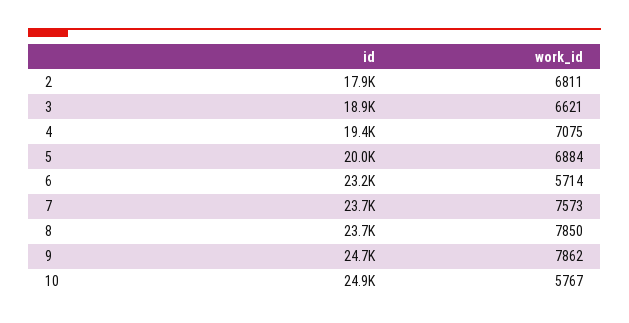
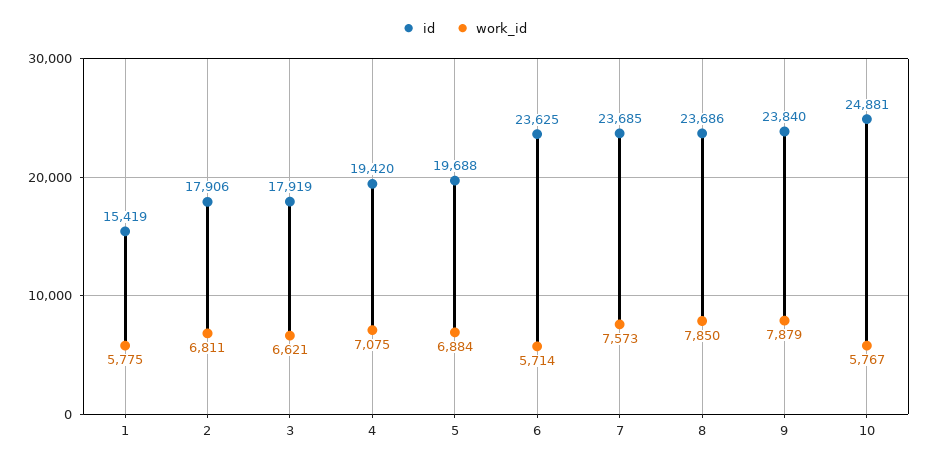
  {
    "id": {
      "2": 17906,
-     "3": 18900,
+     "3": 17919,
      "4": 19420,
-     "5": 20000,
+     "5": 19688,
-     "6": 23200,
+     "6": 23625,
      "7": 23685,
      "8": 23686,
-     "9": 24700,
+     "9": 23840,
-     "10": 24881
+     "10": 24881,
+     "1": 15419
    },
    "work_id": {
      "2": 6811,
      "3": 6621,
      "4": 7075,
      "5": 6884,
      "6": 5714,
      "7": 7573,
      "8": 7850,
-     "9": 7862,
+     "9": 7879,
-     "10": 5767
+     "10": 5767,
+     "1": 5775
    }
  }

